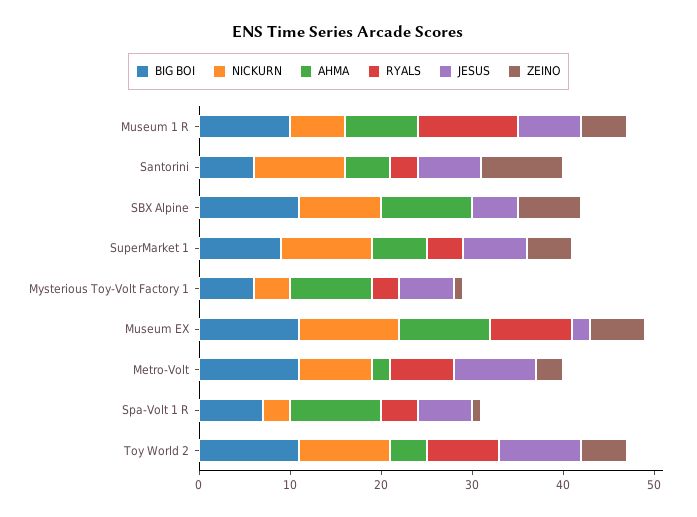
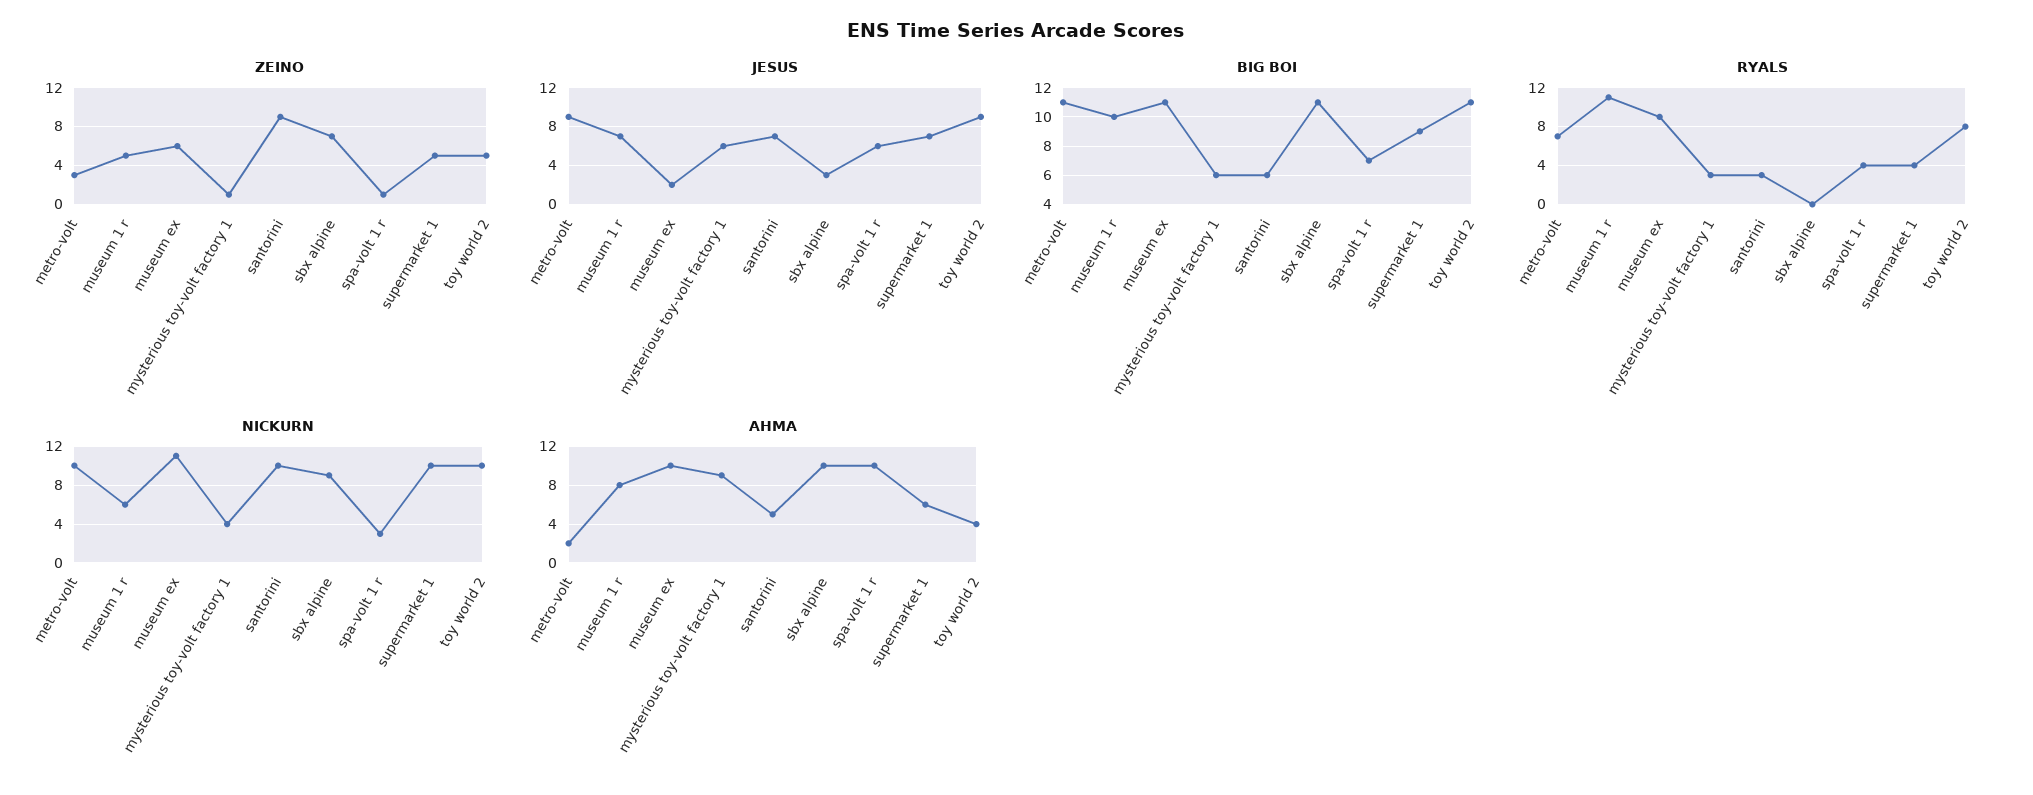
  {
    "BIG BOI": {
      "Museum 1 R": 10,
      "Santorini": 6,
      "SBX Alpine": 11,
      "SuperMarket 1": 9,
      "Mysterious Toy-Volt Factory 1": 6,
      "Museum EX": 11,
      "Metro-Volt": 11,
      "Spa-Volt 1 R": 7,
      "Toy World 2": 11
    },
    "NICKURN": {
      "Museum 1 R": 6,
      "Santorini": 10,
      "SBX Alpine": 9,
      "SuperMarket 1": 10,
      "Mysterious Toy-Volt Factory 1": 4,
      "Museum EX": 11,
-     "Metro-Volt": 8,
+     "Metro-Volt": 10,
      "Spa-Volt 1 R": 3,
      "Toy World 2": 10
    },
    "AHMA": {
      "Museum 1 R": 8,
      "Santorini": 5,
      "SBX Alpine": 10,
      "SuperMarket 1": 6,
      "Mysterious Toy-Volt Factory 1": 9,
      "Museum EX": 10,
      "Metro-Volt": 2,
      "Spa-Volt 1 R": 10,
      "Toy World 2": 4
    },
    "RYALS": {
      "Museum 1 R": 11,
      "Santorini": 3,
      "SBX Alpine": 0,
      "SuperMarket 1": 4,
      "Mysterious Toy-Volt Factory 1": 3,
      "Museum EX": 9,
      "Metro-Volt": 7,
      "Spa-Volt 1 R": 4,
      "Toy World 2": 8
    },
    "JESUS": {
      "Museum 1 R": 7,
      "Santorini": 7,
-     "SBX Alpine": 5,
+     "SBX Alpine": 3,
      "SuperMarket 1": 7,
      "Mysterious Toy-Volt Factory 1": 6,
      "Museum EX": 2,
      "Metro-Volt": 9,
      "Spa-Volt 1 R": 6,
      "Toy World 2": 9
    },
    "ZEINO": {
      "Museum 1 R": 5,
      "Santorini": 9,
      "SBX Alpine": 7,
      "SuperMarket 1": 5,
      "Mysterious Toy-Volt Factory 1": 1,
      "Museum EX": 6,
      "Metro-Volt": 3,
      "Spa-Volt 1 R": 1,
      "Toy World 2": 5
    }
  }

